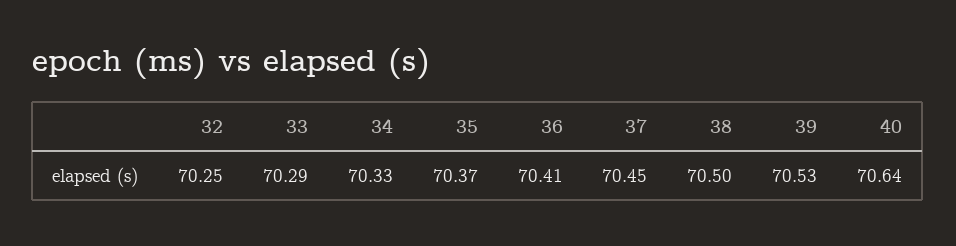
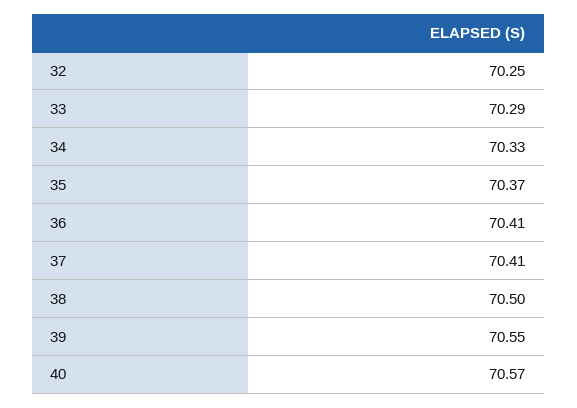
  {
    "32": 70.25,
    "33": 70.29,
    "34": 70.33,
    "35": 70.37,
    "36": 70.41,
-   "37": 70.45,
+   "37": 70.41,
    "38": 70.5,
-   "39": 70.53,
+   "39": 70.55,
-   "40": 70.64
+   "40": 70.57
  }

